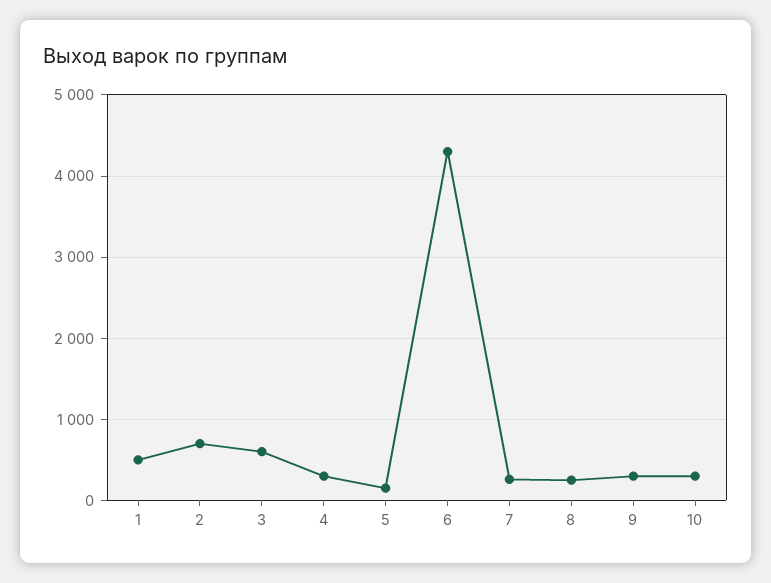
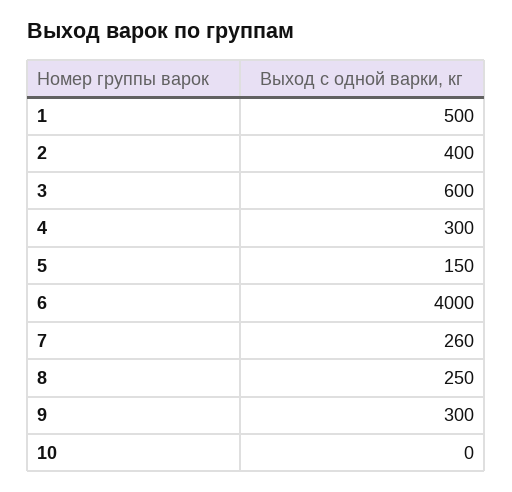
  {
    "1": 500,
-   "2": 700,
+   "2": 400,
    "3": 600,
    "4": 300,
    "5": 150,
-   "6": 4300,
+   "6": 4000,
    "7": 260,
    "8": 250,
    "9": 300,
-   "10": 300
+   "10": 0
  }

